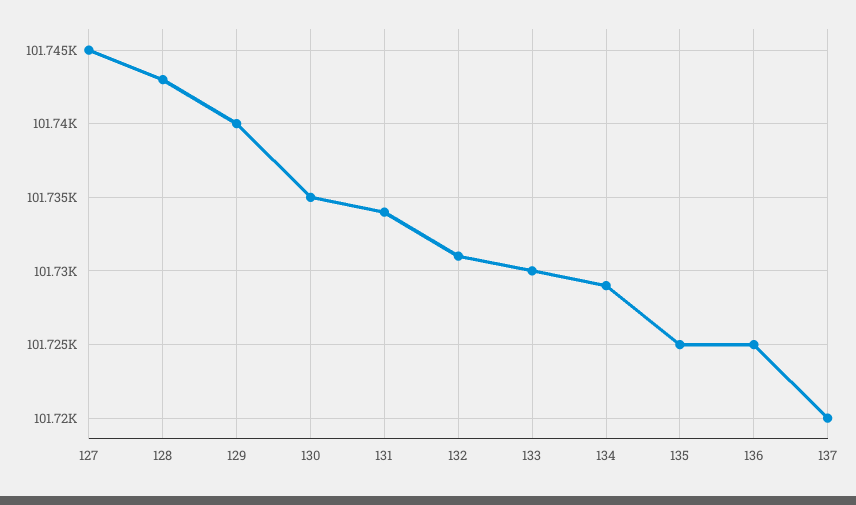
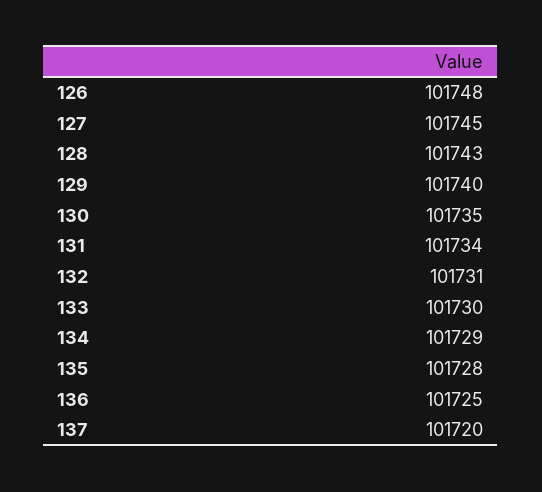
  {
    "127": 101745,
    "128": 101743,
    "129": 101740,
    "130": 101735,
    "131": 101734,
    "132": 101731,
    "133": 101730,
    "134": 101729,
-   "135": 101725,
+   "135": 101728,
    "136": 101725,
-   "137": 101720
+   "137": 101720,
+   "126": 101748
  }

